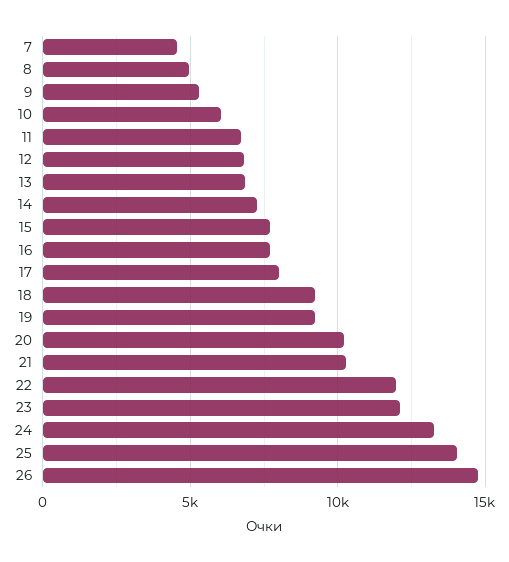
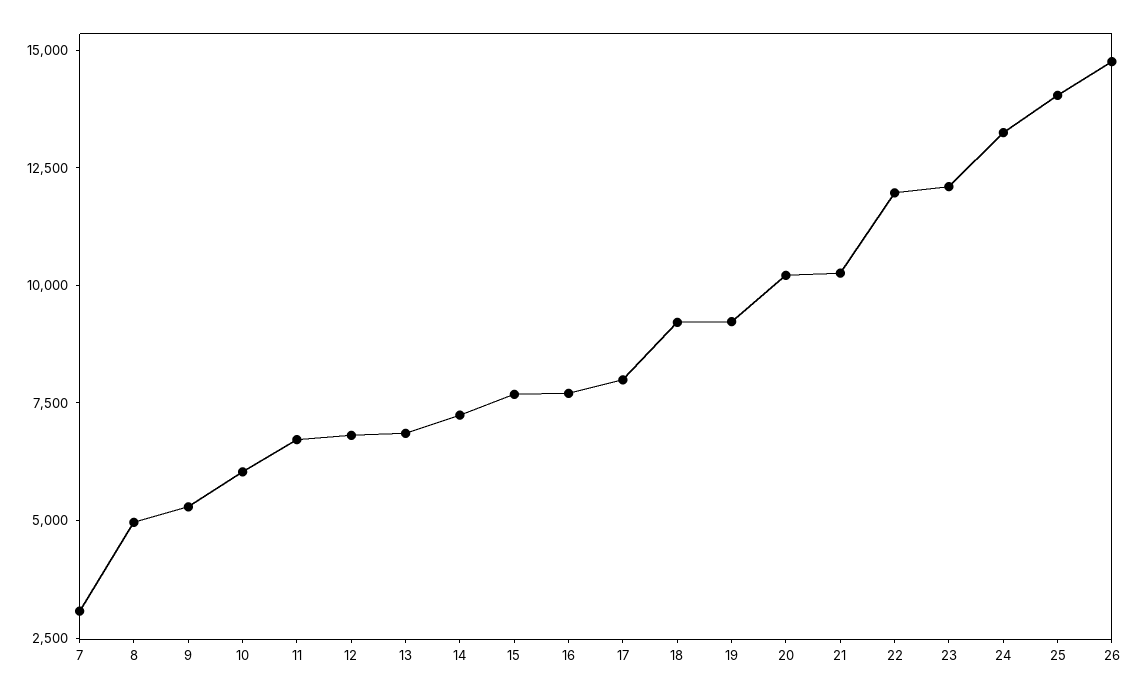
  {
-   "7": 4500,
+   "7": 3000,
    "8": 5000,
    "9": 5500,
    "10": 6000,
    "11": 6500,
    "12": 7000,
    "13": 7000,
    "14": 7000,
    "15": 7500,
    "16": 7500,
    "17": 8000,
    "18": 9000,
    "19": 9000,
    "20": 10000,
    "21": 10500,
    "22": 12000,
    "23": 12000,
    "24": 13500,
    "25": 14000,
    "26": 15000
  }

